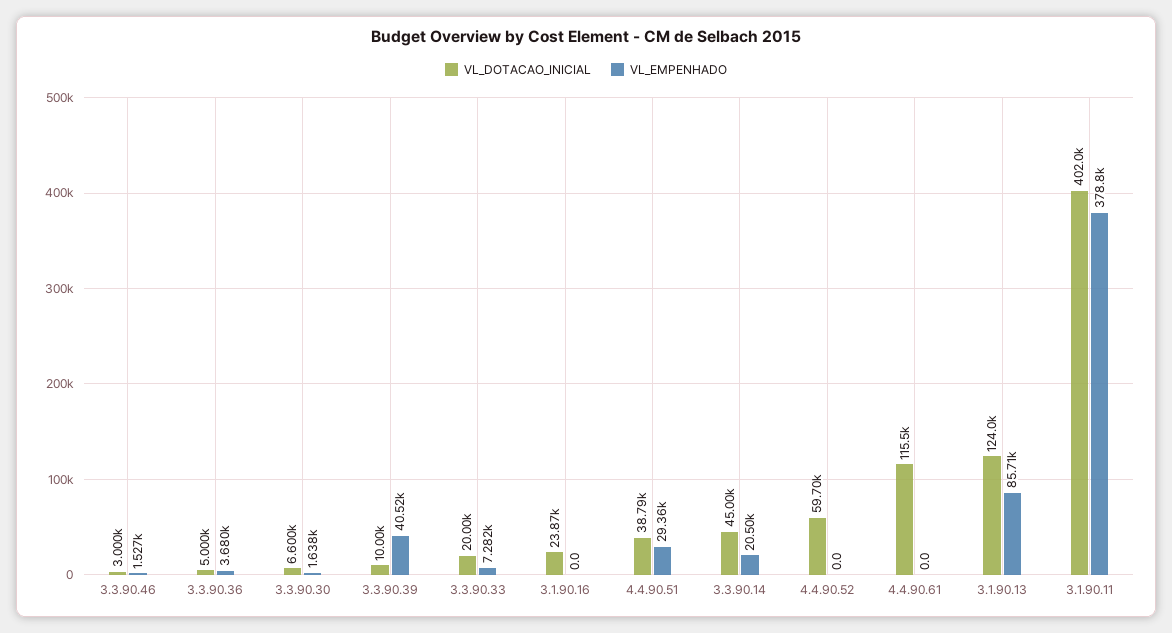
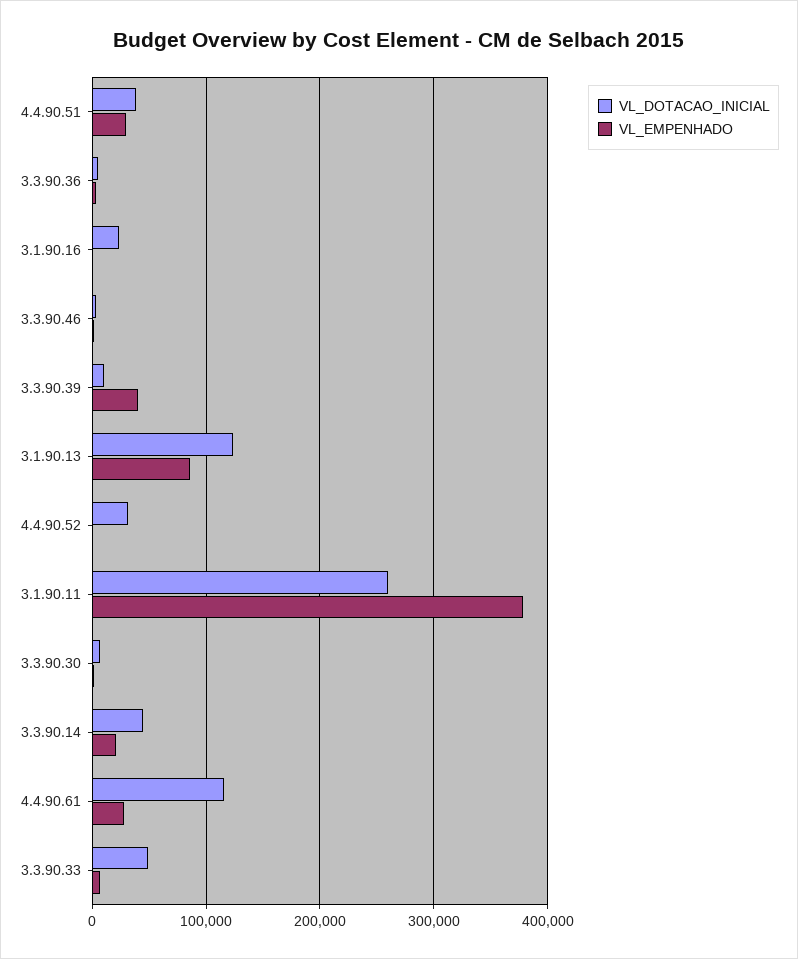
  {
    "VL_DOTACAO_INICIAL": {
      "3.3.90.46": 3000,
      "3.3.90.36": 5000,
      "3.3.90.30": 6600,
      "3.3.90.39": 10000,
-     "3.3.90.33": 20000,
+     "3.3.90.33": 50000,
      "3.1.90.16": 23870,
      "4.4.90.51": 38790,
      "3.3.90.14": 45000,
-     "4.4.90.52": 59700,
+     "4.4.90.52": 30000,
      "4.4.90.61": 115500,
      "3.1.90.13": 124000,
-     "3.1.90.11": 402000
+     "3.1.90.11": 260000
    },
    "VL_EMPENHADO": {
      "3.3.90.46": 1527,
      "3.3.90.36": 3680,
      "3.3.90.30": 1638,
      "3.3.90.39": 40520,
      "3.3.90.33": 7282,
      "3.1.90.16": 0,
      "4.4.90.51": 29360,
      "3.3.90.14": 20500,
      "4.4.90.52": 0,
-     "4.4.90.61": 0,
+     "4.4.90.61": 30000,
      "3.1.90.13": 85710,
      "3.1.90.11": 378800
    }
  }

